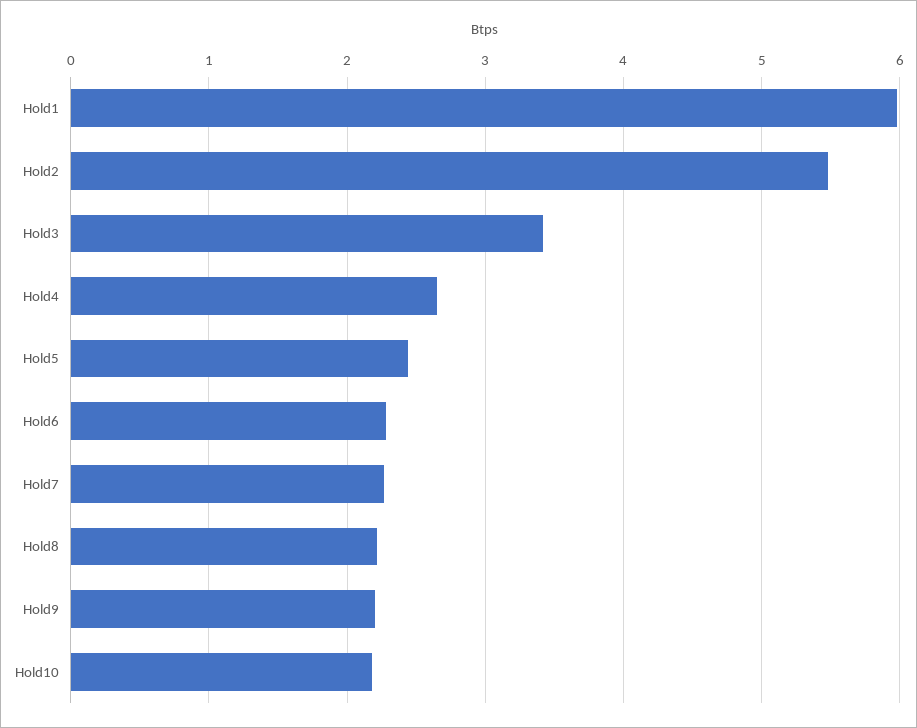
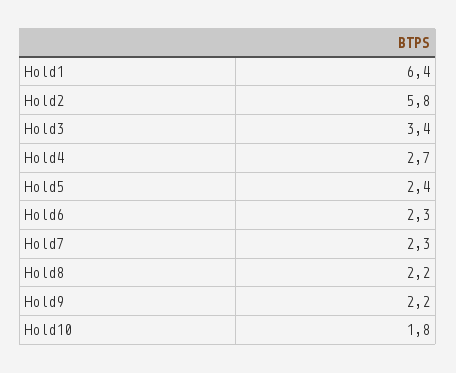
  {
-   "Hold1": 6,
+   "Hold1": 6.4,
-   "Hold2": 5.5,
+   "Hold2": 5.8,
    "Hold3": 3.4,
    "Hold4": 2.7,
    "Hold5": 2.4,
    "Hold6": 2.3,
    "Hold7": 2.3,
    "Hold8": 2.2,
    "Hold9": 2.2,
-   "Hold10": 2.2
+   "Hold10": 1.8
  }

